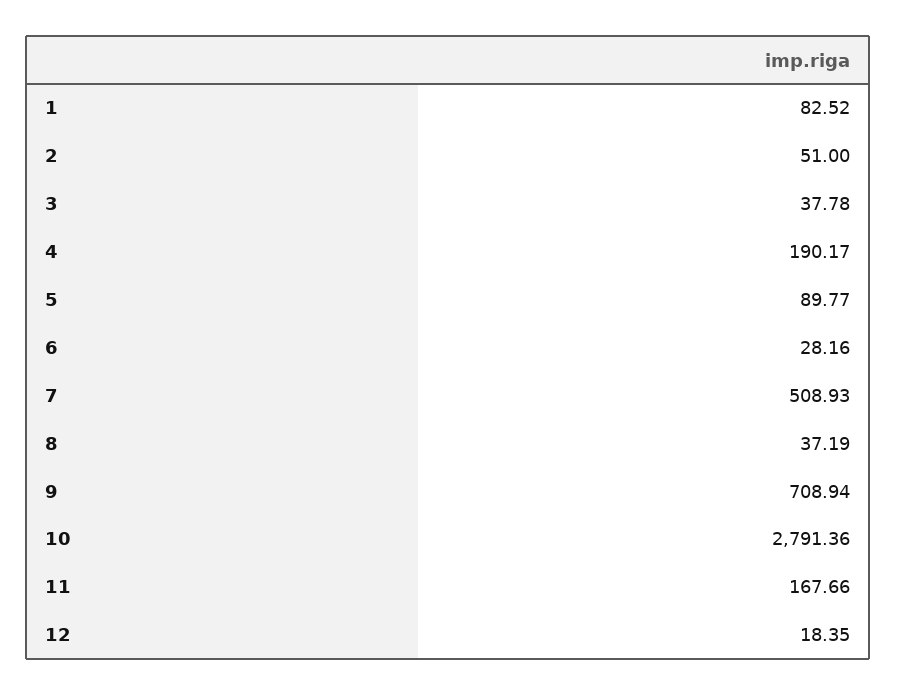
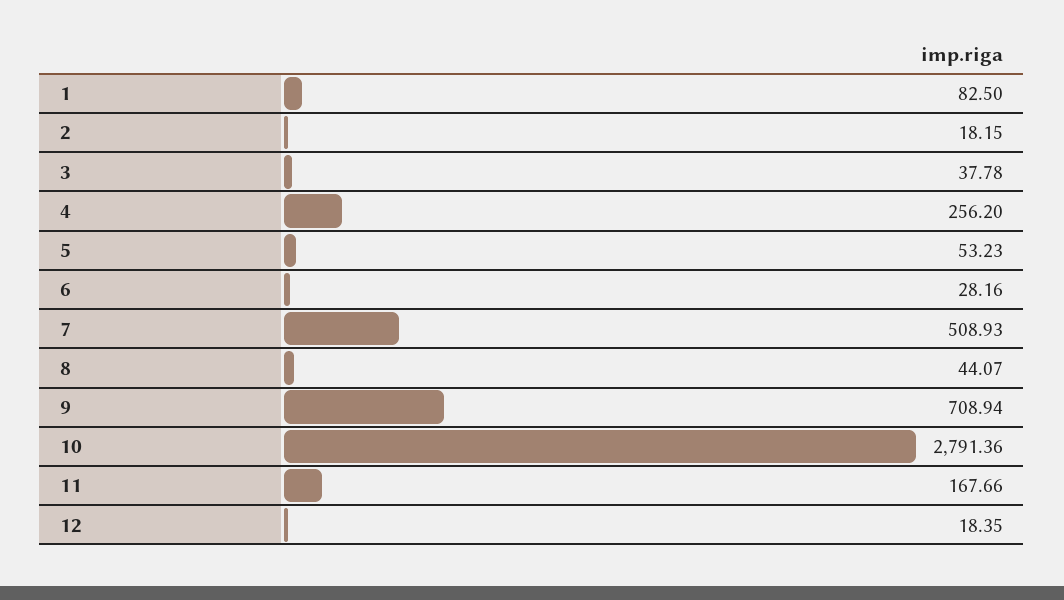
  {
-   "1": 82.52,
+   "1": 82.5,
-   "2": 51,
+   "2": 18.15,
    "3": 37.78,
-   "4": 190.17,
+   "4": 256.2,
-   "5": 89.77,
+   "5": 53.23,
    "6": 28.16,
    "7": 508.93,
-   "8": 37.19,
+   "8": 44.07,
    "9": 708.94,
    "10": 2791.36,
    "11": 167.66,
    "12": 18.35
  }

